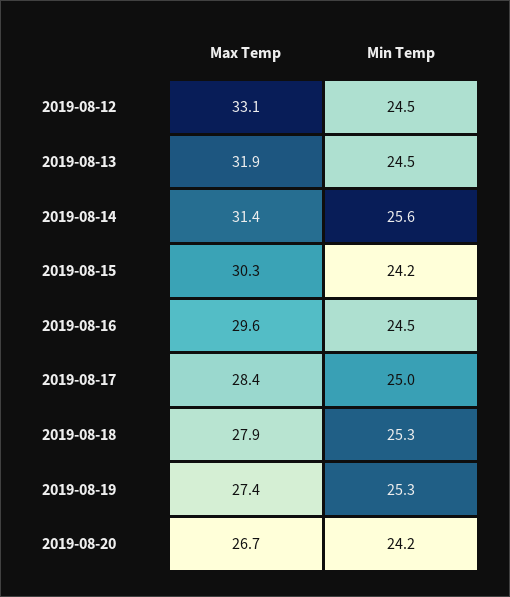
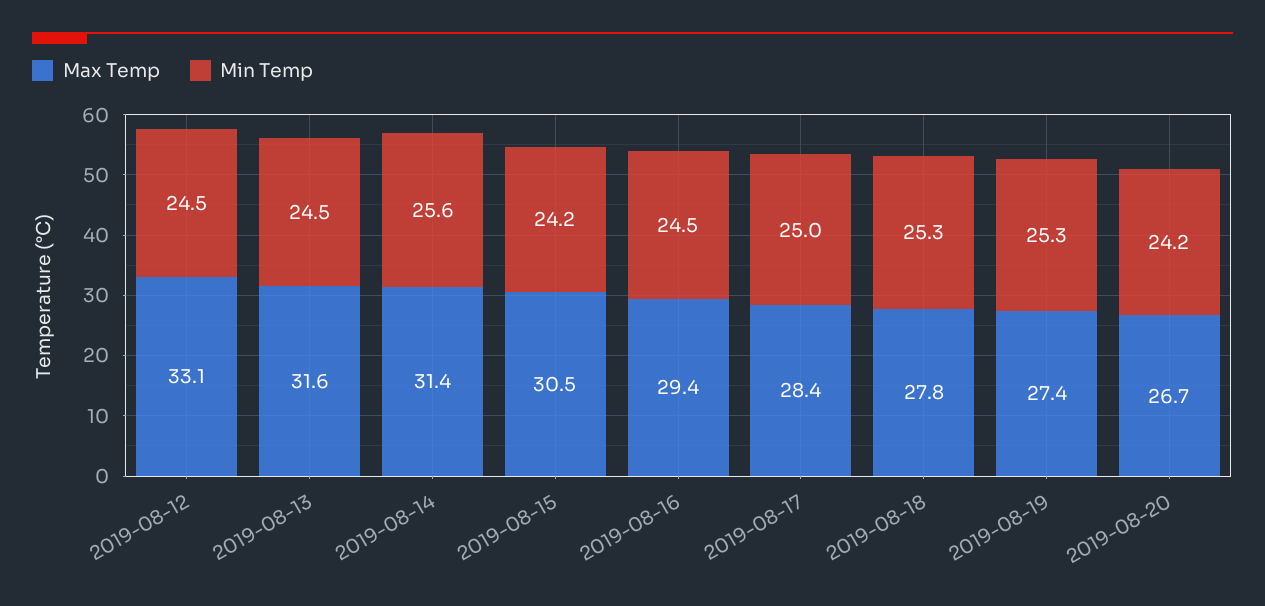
  {
    "Max Temp": {
      "2019-08-12": 33.1,
-     "2019-08-13": 31.9,
+     "2019-08-13": 31.6,
      "2019-08-14": 31.4,
-     "2019-08-15": 30.3,
+     "2019-08-15": 30.5,
-     "2019-08-16": 29.6,
+     "2019-08-16": 29.4,
      "2019-08-17": 28.4,
-     "2019-08-18": 27.9,
+     "2019-08-18": 27.8,
      "2019-08-19": 27.4,
      "2019-08-20": 26.7
    },
    "Min Temp": {
      "2019-08-12": 24.5,
      "2019-08-13": 24.5,
      "2019-08-14": 25.6,
      "2019-08-15": 24.2,
      "2019-08-16": 24.5,
      "2019-08-17": 25,
      "2019-08-18": 25.3,
      "2019-08-19": 25.3,
      "2019-08-20": 24.2
    }
  }

